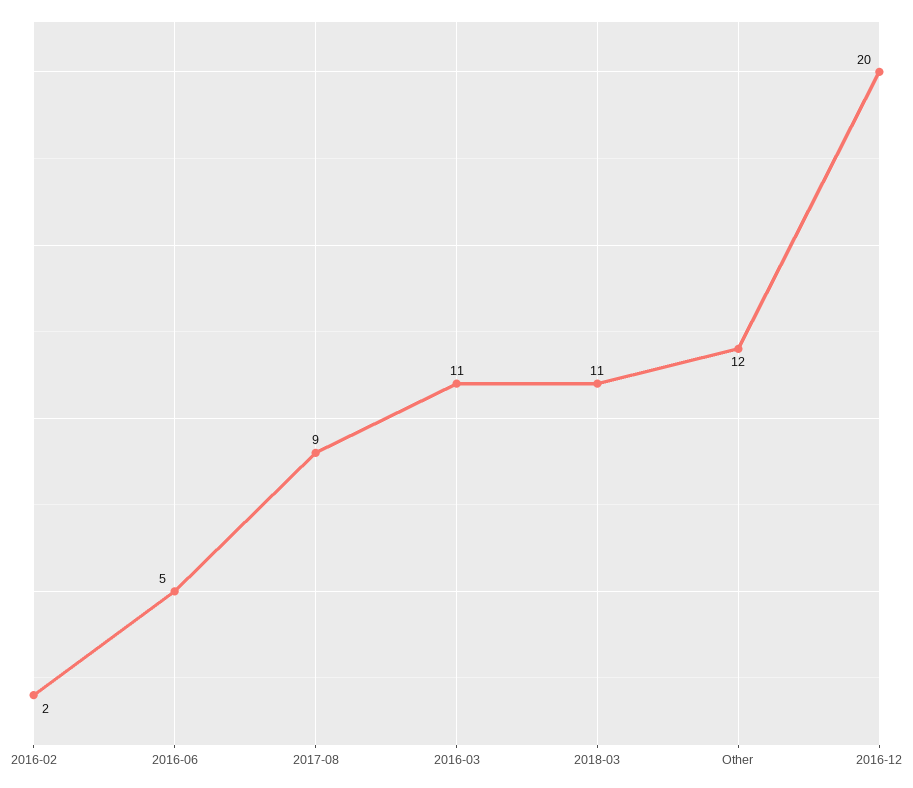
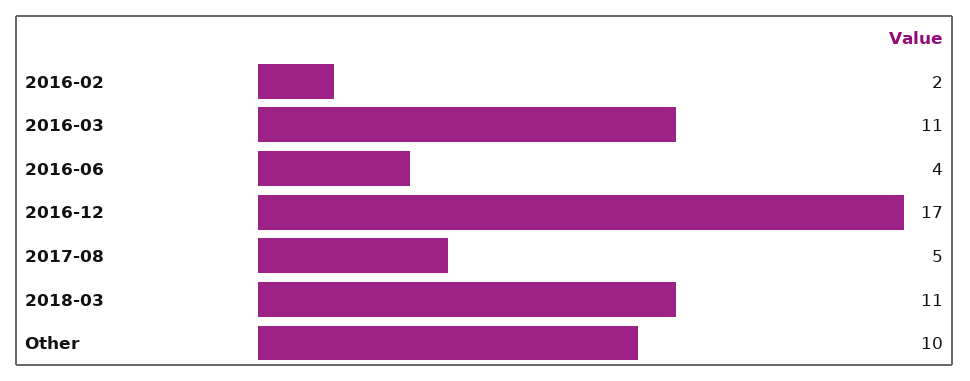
  {
    "2016-02": 2,
-   "2016-06": 5,
+   "2016-06": 4,
-   "2017-08": 9,
+   "2017-08": 5,
    "2016-03": 11,
    "2018-03": 11,
-   "Other": 12,
+   "Other": 10,
-   "2016-12": 20
+   "2016-12": 17
  }

